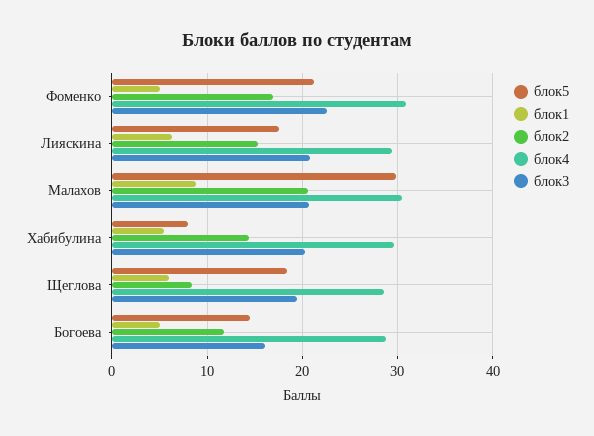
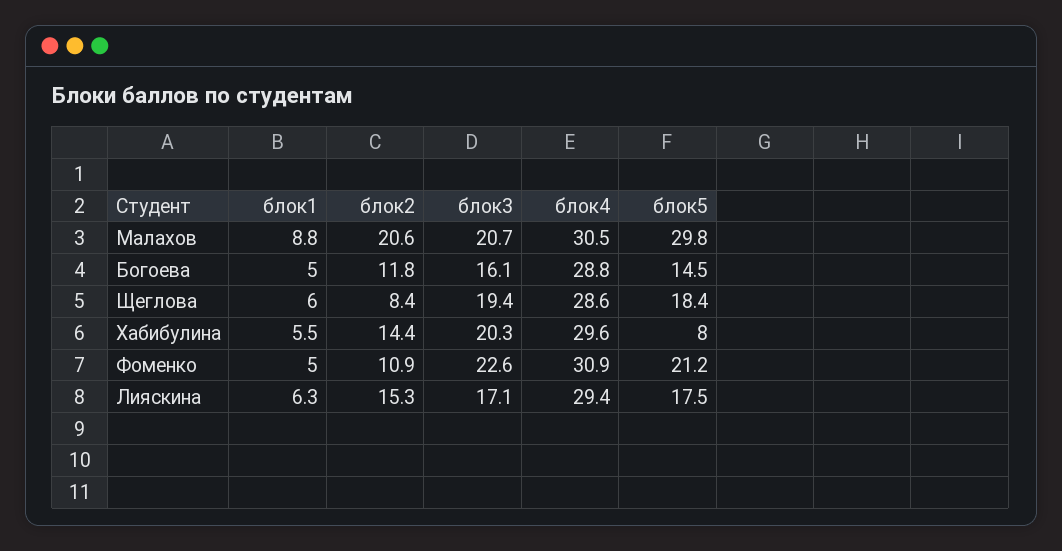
  {
    "блок5": {
      "Фоменко": 21.2,
      "Лияскина": 17.5,
      "Малахов": 29.8,
      "Хабибулина": 8,
      "Щеглова": 18.4,
      "Богоева": 14.5
    },
    "блок1": {
      "Фоменко": 5,
      "Лияскина": 6.3,
      "Малахов": 8.8,
      "Хабибулина": 5.5,
      "Щеглова": 6,
      "Богоева": 5
    },
    "блок2": {
-     "Фоменко": 17,
+     "Фоменко": 10.9,
      "Лияскина": 15.3,
      "Малахов": 20.6,
      "Хабибулина": 14.4,
      "Щеглова": 8.4,
      "Богоева": 11.8
    },
    "блок4": {
      "Фоменко": 30.9,
      "Лияскина": 29.4,
      "Малахов": 30.5,
      "Хабибулина": 29.6,
      "Щеглова": 28.6,
      "Богоева": 28.8
    },
    "блок3": {
      "Фоменко": 22.6,
-     "Лияскина": 21,
+     "Лияскина": 17.1,
      "Малахов": 20.7,
      "Хабибулина": 20.3,
      "Щеглова": 19.4,
      "Богоева": 16.1
    }
  }

